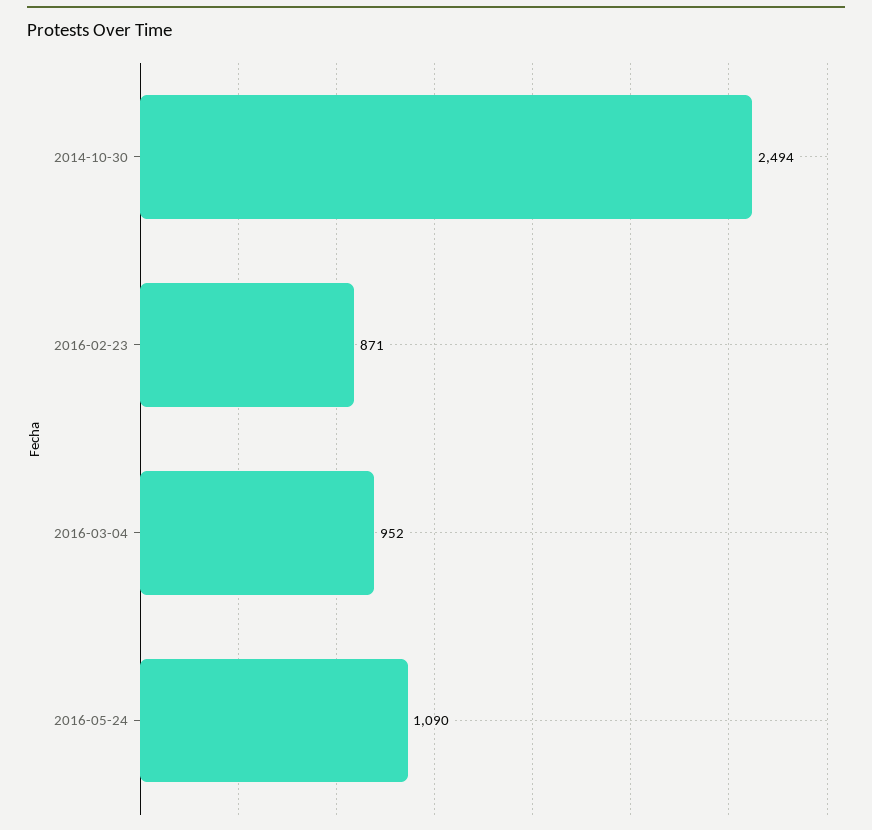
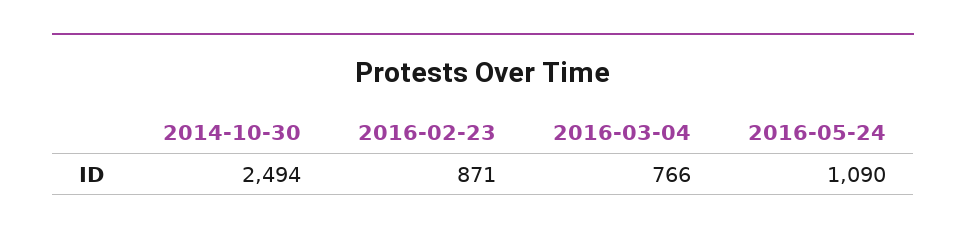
  {
    "2014-10-30": 2494,
    "2016-02-23": 871,
-   "2016-03-04": 952,
+   "2016-03-04": 766,
    "2016-05-24": 1090
  }

